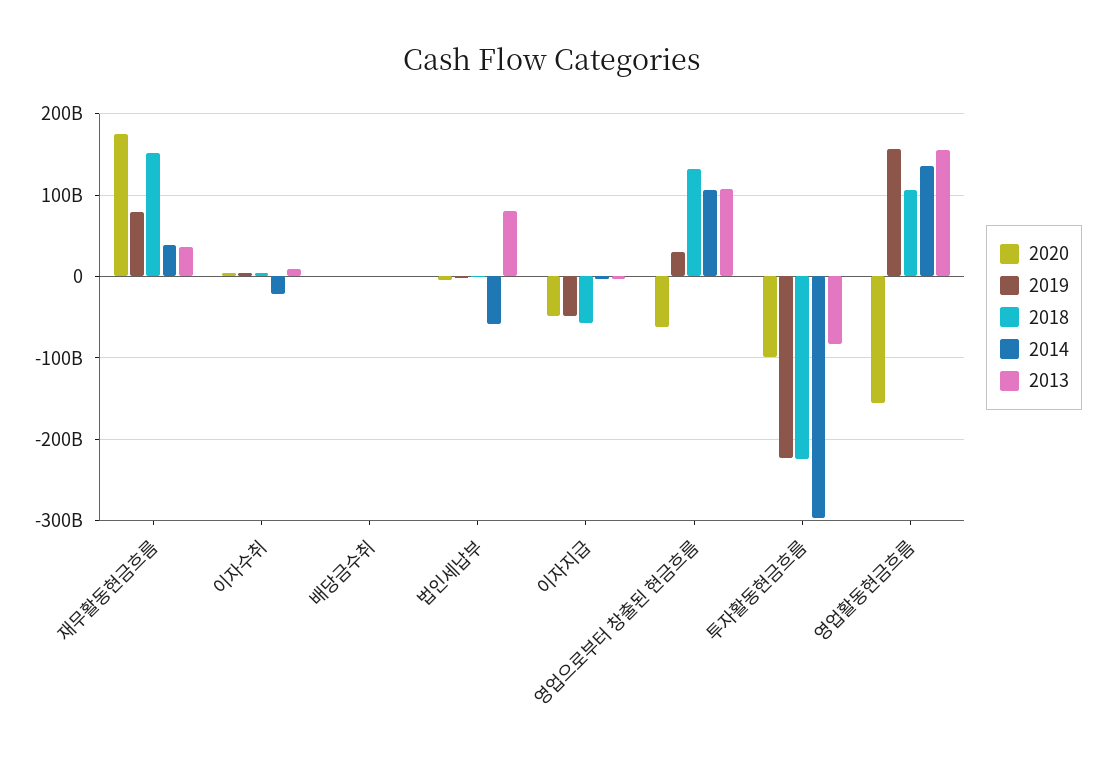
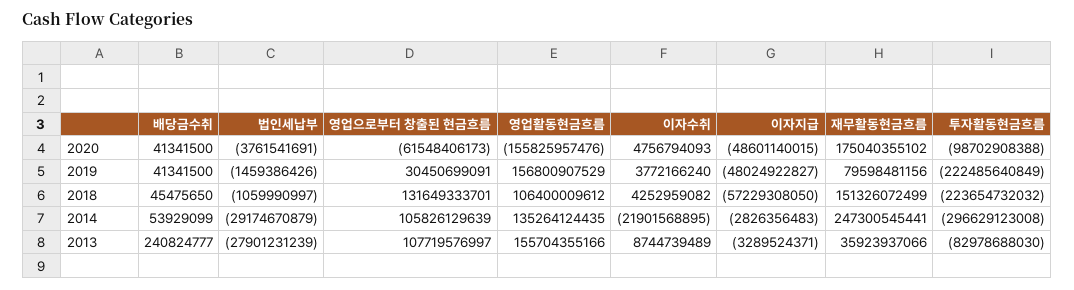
  {
    "2020": {
      "재무활동현금흐름": 175040355102,
      "이자수취": 4756794093,
      "배당금수취": 41341500,
      "법인세납부": -3761541691,
      "이자지급": -48601140015,
      "영업으로부터 창출된 현금흐름": -61548406173,
      "투자활동현금흐름": -98702908388,
      "영업활동현금흐름": -155825957476
    },
    "2019": {
      "재무활동현금흐름": 79598481156,
      "이자수취": 3772166240,
      "배당금수취": 41341500,
      "법인세납부": -1459386426,
      "이자지급": -48024922827,
      "영업으로부터 창출된 현금흐름": 30450699091,
      "투자활동현금흐름": -222485640849,
      "영업활동현금흐름": 156800907529
    },
    "2018": {
      "재무활동현금흐름": 151326072499,
      "이자수취": 4252959082,
      "배당금수취": 45475650,
      "법인세납부": -1059990997,
      "이자지급": -57229308050,
      "영업으로부터 창출된 현금흐름": 131649333701,
      "투자활동현금흐름": -223654732032,
      "영업활동현금흐름": 106400009612
    },
    "2014": {
-     "재무활동현금흐름": 40000000000,
+     "재무활동현금흐름": 247300545441,
      "이자수취": -21901568895,
      "배당금수취": 53929099,
-     "법인세납부": -60000000000,
+     "법인세납부": -29174670879,
      "이자지급": -2826356483,
      "영업으로부터 창출된 현금흐름": 105826129639,
      "투자활동현금흐름": -296629123008,
      "영업활동현금흐름": 135264124435
    },
    "2013": {
      "재무활동현금흐름": 35923937066,
      "이자수취": 8744739489,
      "배당금수취": 240824777,
-     "법인세납부": 80000000000,
+     "법인세납부": -27901231239,
      "이자지급": -3289524371,
      "영업으로부터 창출된 현금흐름": 107719576997,
      "투자활동현금흐름": -82978688030,
      "영업활동현금흐름": 155704355166
    }
  }

